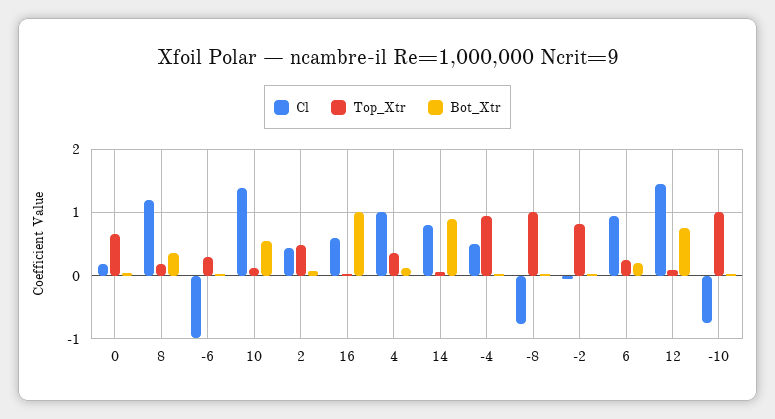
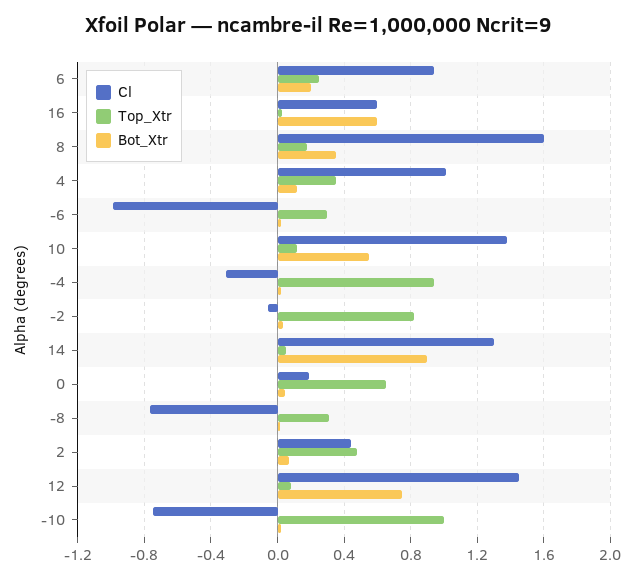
  {
    "Cl": {
      "0": 0.2,
-     "8": 1.2,
+     "8": 1.6,
      "-6": -1,
      "10": 1.4,
      "2": 0.45,
      "16": 0.6,
      "4": 1,
-     "14": 0.8,
+     "14": 1.3,
-     "-4": 0.5,
+     "-4": -0.3,
      "-8": -0.75,
      "-2": -0.05,
      "6": 0.95,
      "12": 1.45,
      "-10": -0.75
    },
    "Top_Xtr": {
      "0": 0.65,
      "8": 0.2,
      "-6": 0.3,
      "10": 0.1,
      "2": 0.5,
      "16": 0.05,
      "4": 0.35,
      "14": 0.05,
      "-4": 0.95,
-     "-8": 1,
+     "-8": 0.3,
      "-2": 0.8,
      "6": 0.25,
      "12": 0.1,
      "-10": 1
    },
    "Bot_Xtr": {
      "0": 0.05,
      "8": 0.35,
      "-6": 0,
      "10": 0.55,
      "2": 0.05,
-     "16": 1,
+     "16": 0.6,
      "4": 0.1,
      "14": 0.9,
      "-4": 0,
      "-8": 0,
      "-2": 0.05,
      "6": 0.2,
      "12": 0.75,
      "-10": 0
    }
  }

